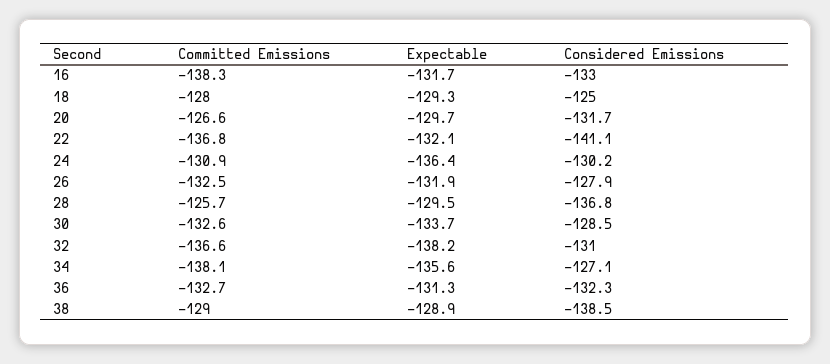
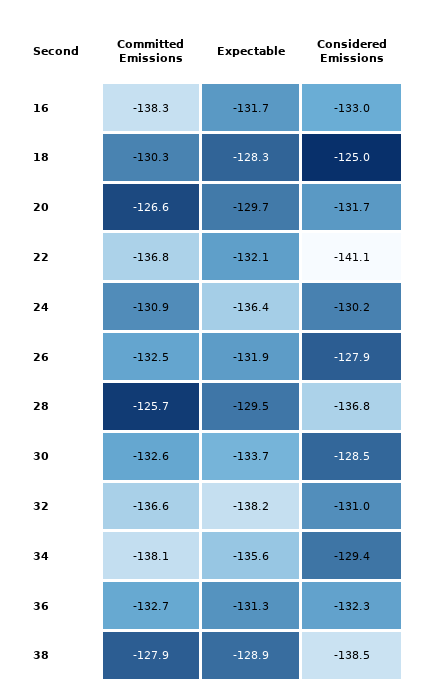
  {
    "Committed Emissions": {
      "16": -138.3,
-     "18": -128,
+     "18": -130.3,
      "20": -126.6,
      "22": -136.8,
      "24": -130.9,
      "26": -132.5,
      "28": -125.7,
      "30": -132.6,
      "32": -136.6,
      "34": -138.1,
      "36": -132.7,
-     "38": -129
+     "38": -127.9
    },
    "Expectable": {
      "16": -131.7,
-     "18": -129.3,
+     "18": -128.3,
      "20": -129.7,
      "22": -132.1,
      "24": -136.4,
      "26": -131.9,
      "28": -129.5,
      "30": -133.7,
      "32": -138.2,
      "34": -135.6,
      "36": -131.3,
      "38": -128.9
    },
    "Considered Emissions": {
      "16": -133,
      "18": -125,
      "20": -131.7,
      "22": -141.1,
      "24": -130.2,
      "26": -127.9,
      "28": -136.8,
      "30": -128.5,
      "32": -131,
-     "34": -127.1,
+     "34": -129.4,
      "36": -132.3,
      "38": -138.5
    }
  }

